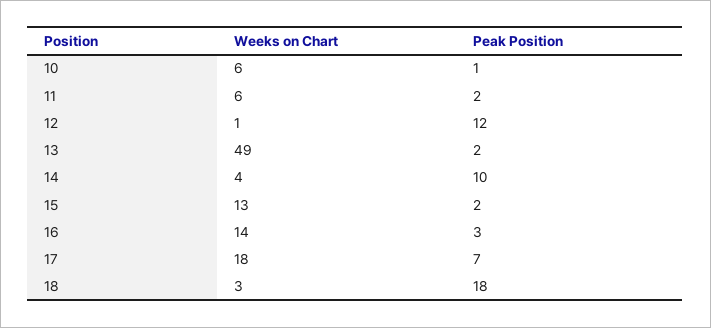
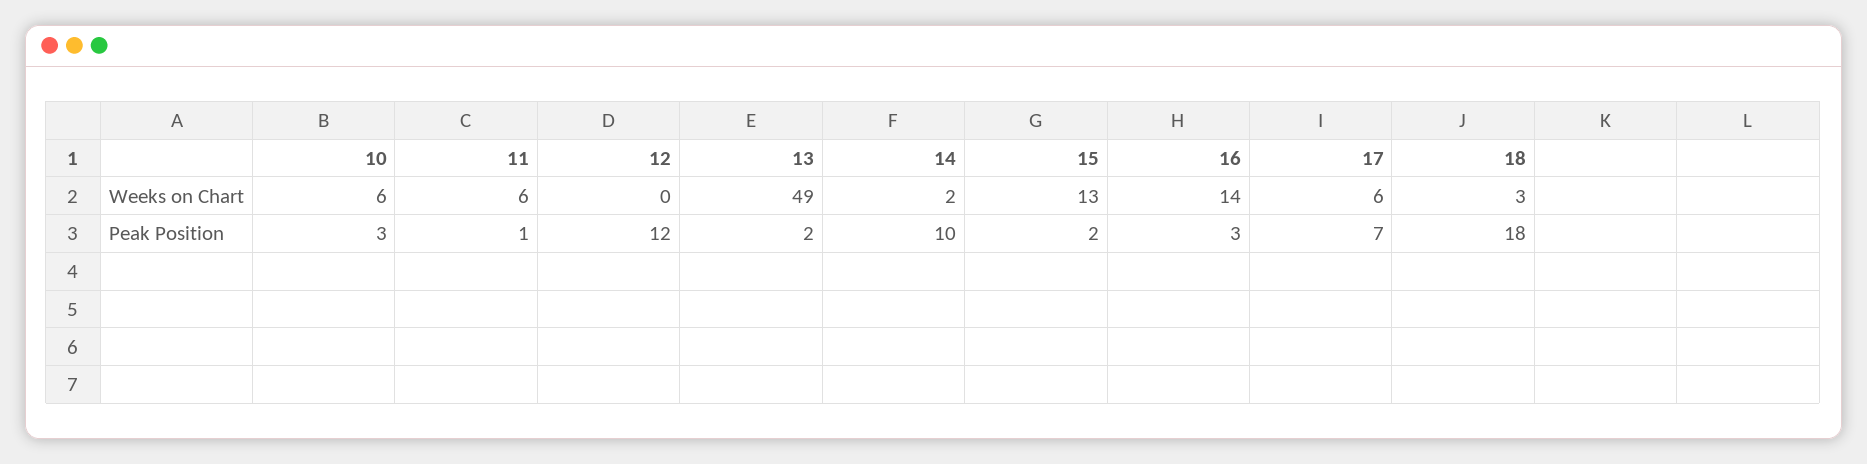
  {
    "Weeks on Chart": {
      "10": 6,
      "11": 6,
-     "12": 1,
+     "12": 0,
      "13": 49,
-     "14": 4,
+     "14": 2,
      "15": 13,
      "16": 14,
-     "17": 18,
+     "17": 6,
      "18": 3
    },
    "Peak Position": {
-     "10": 1,
+     "10": 3,
-     "11": 2,
+     "11": 1,
      "12": 12,
      "13": 2,
      "14": 10,
      "15": 2,
      "16": 3,
      "17": 7,
      "18": 18
    }
  }

